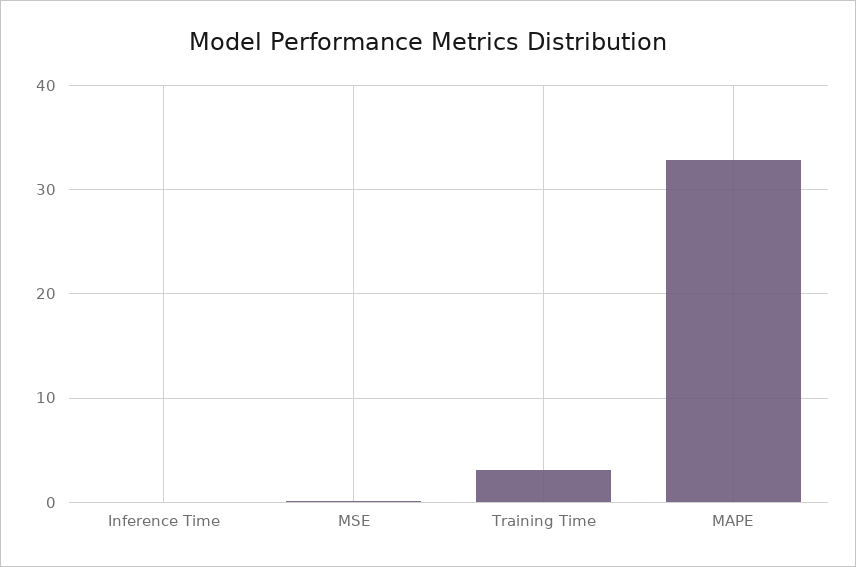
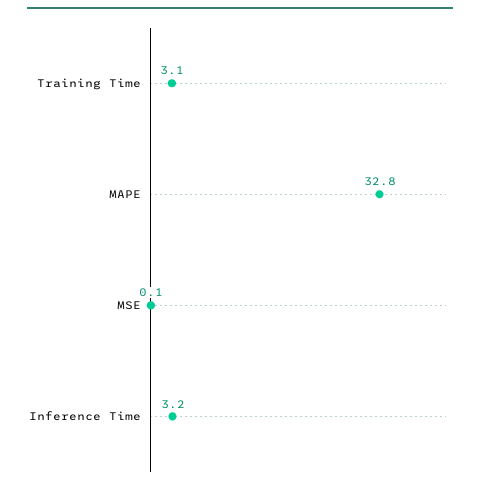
  {
-   "Inference Time": 0,
+   "Inference Time": 3.2,
    "MSE": 0.1,
    "Training Time": 3.1,
    "MAPE": 32.8
  }

